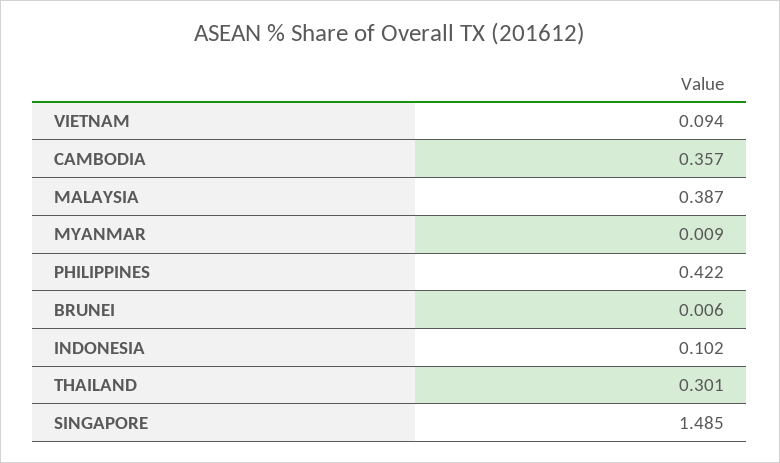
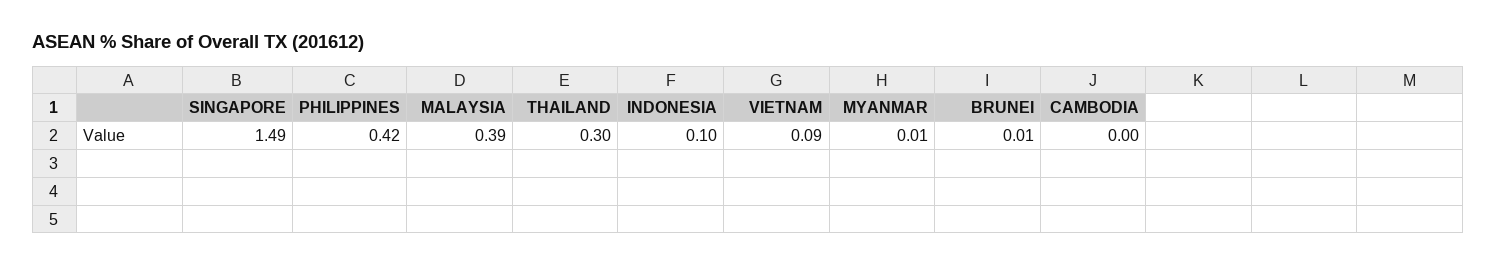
  {
    "VIETNAM": 0.094,
-   "CAMBODIA": 0.357,
+   "CAMBODIA": 0,
    "MALAYSIA": 0.387,
    "MYANMAR": 0.009,
    "PHILIPPINES": 0.422,
    "BRUNEI": 0.006,
    "INDONESIA": 0.102,
    "THAILAND": 0.301,
    "SINGAPORE": 1.485
  }

